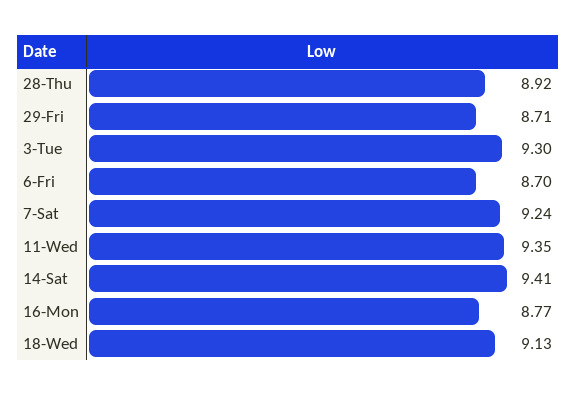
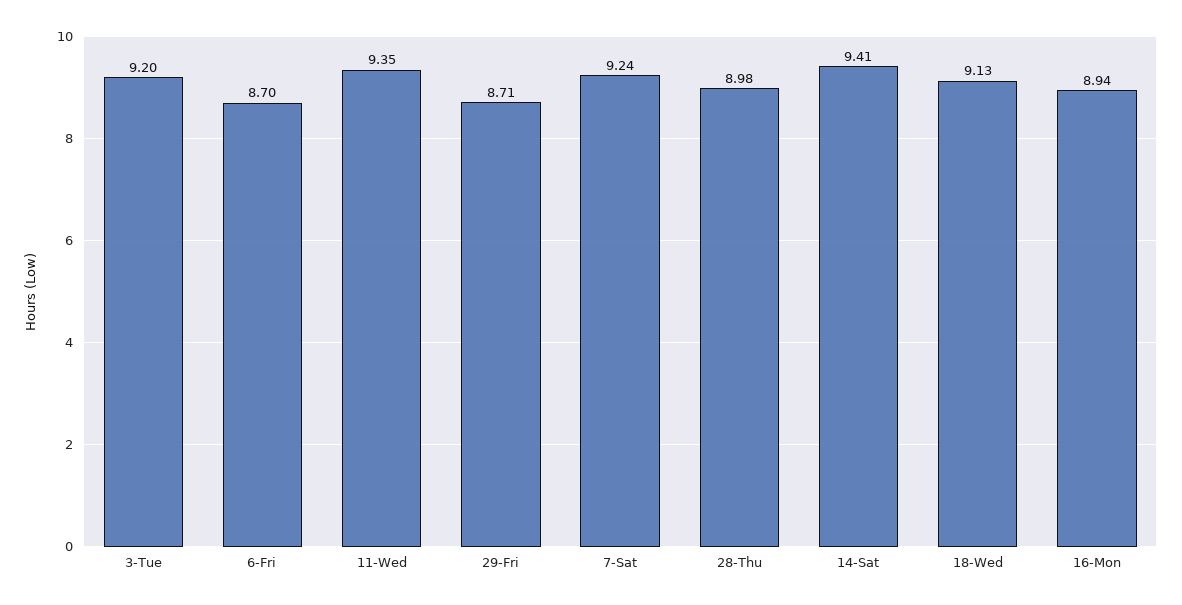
  {
-   "28-Thu": 8.92,
+   "28-Thu": 8.98,
    "29-Fri": 8.71,
-   "3-Tue": 9.3,
+   "3-Tue": 9.2,
    "6-Fri": 8.7,
    "7-Sat": 9.24,
    "11-Wed": 9.35,
    "14-Sat": 9.41,
-   "16-Mon": 8.77,
+   "16-Mon": 8.94,
    "18-Wed": 9.13
  }

